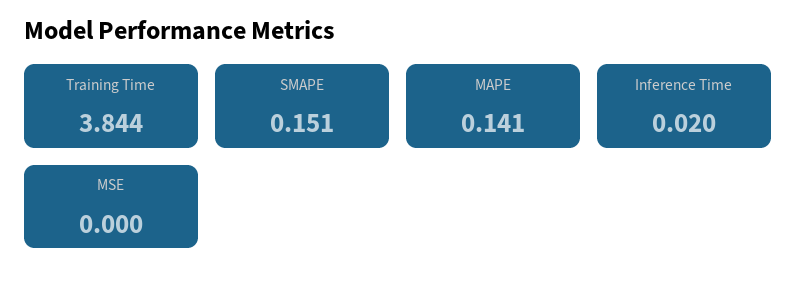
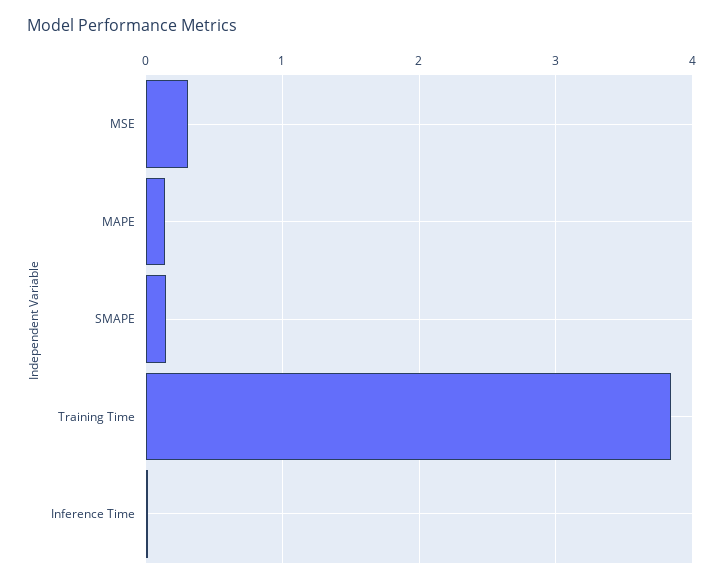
  {
    "Training Time": 3.844,
    "SMAPE": 0.151,
    "MAPE": 0.141,
    "Inference Time": 0.02,
-   "MSE": 0
+   "MSE": 0.3
  }

